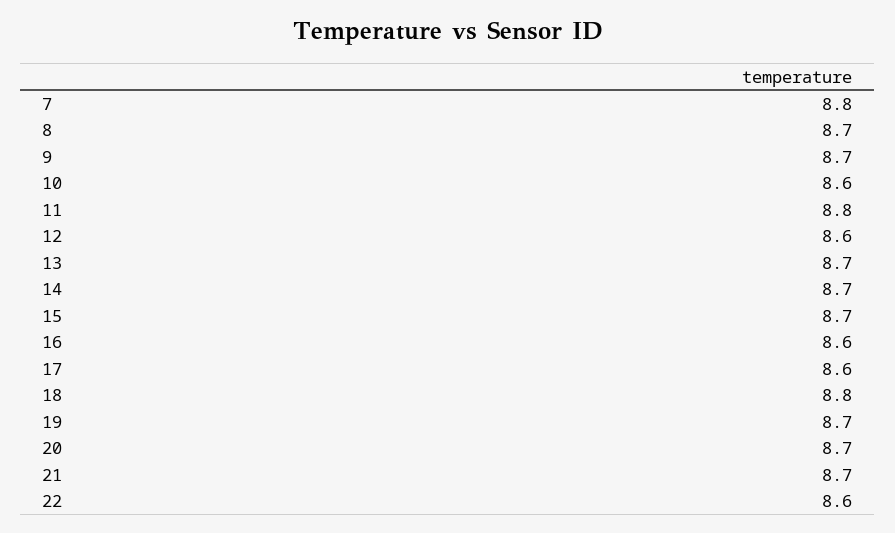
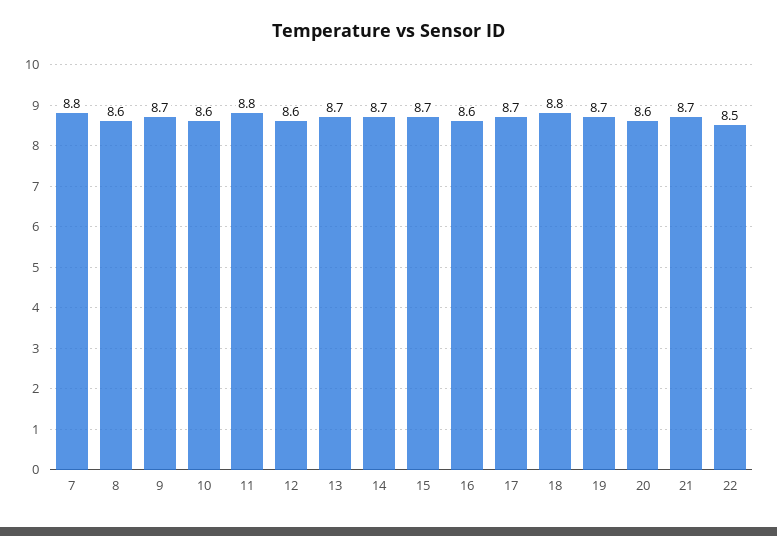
  {
    "7": 8.8,
-   "8": 8.7,
+   "8": 8.6,
    "9": 8.7,
    "10": 8.6,
    "11": 8.8,
    "12": 8.6,
    "13": 8.7,
    "14": 8.7,
    "15": 8.7,
    "16": 8.6,
-   "17": 8.6,
+   "17": 8.7,
    "18": 8.8,
    "19": 8.7,
-   "20": 8.7,
+   "20": 8.6,
    "21": 8.7,
-   "22": 8.6
+   "22": 8.5
  }

